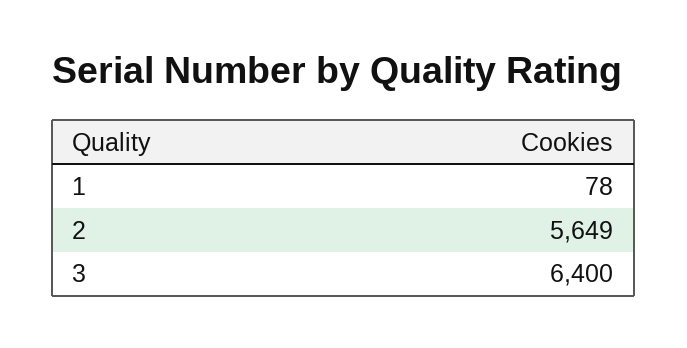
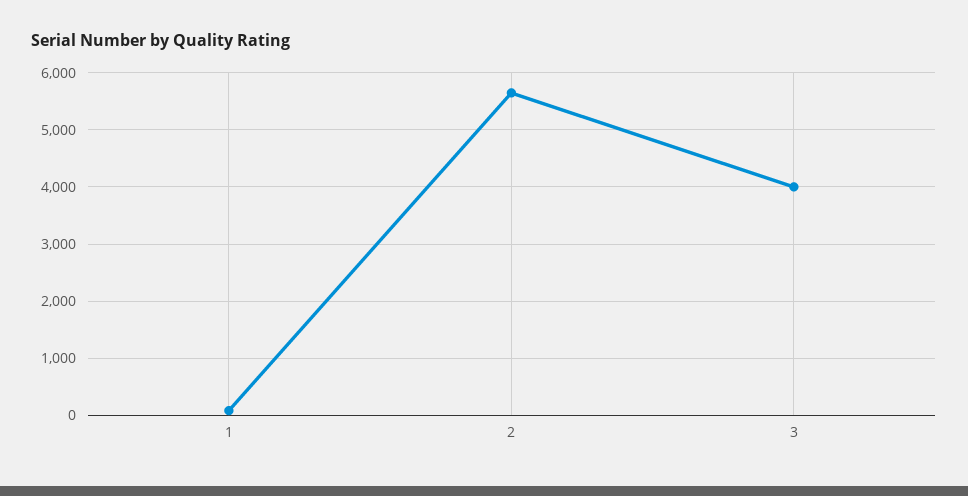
  {
    "1": 78,
    "2": 5649,
-   "3": 6400
+   "3": 4000
  }

